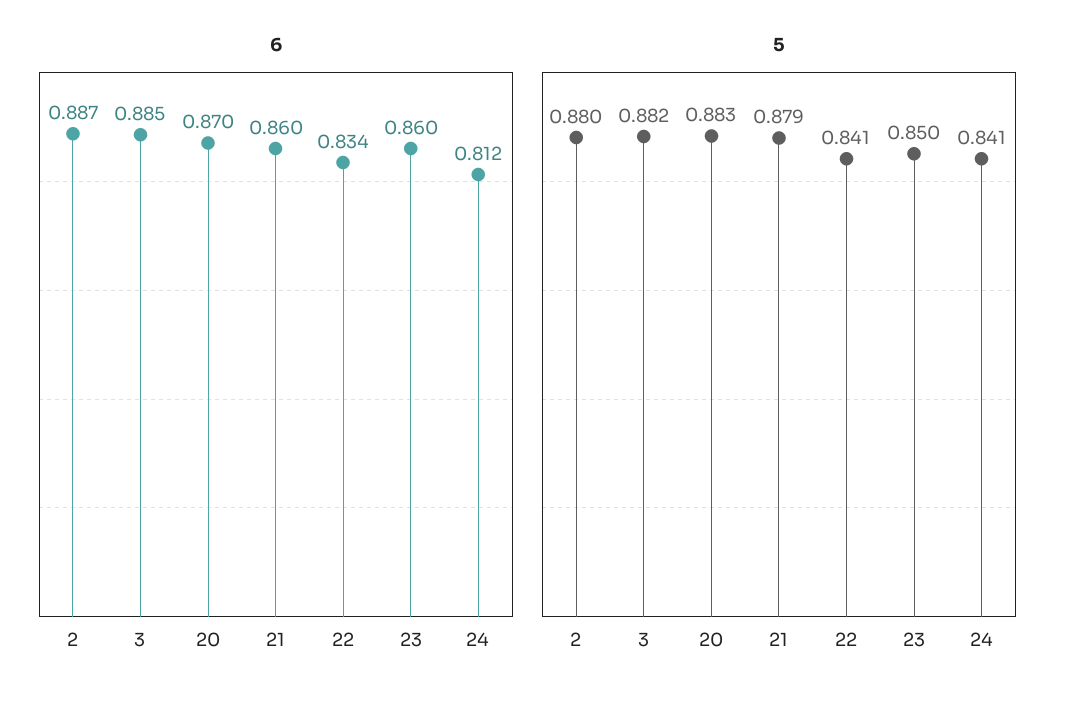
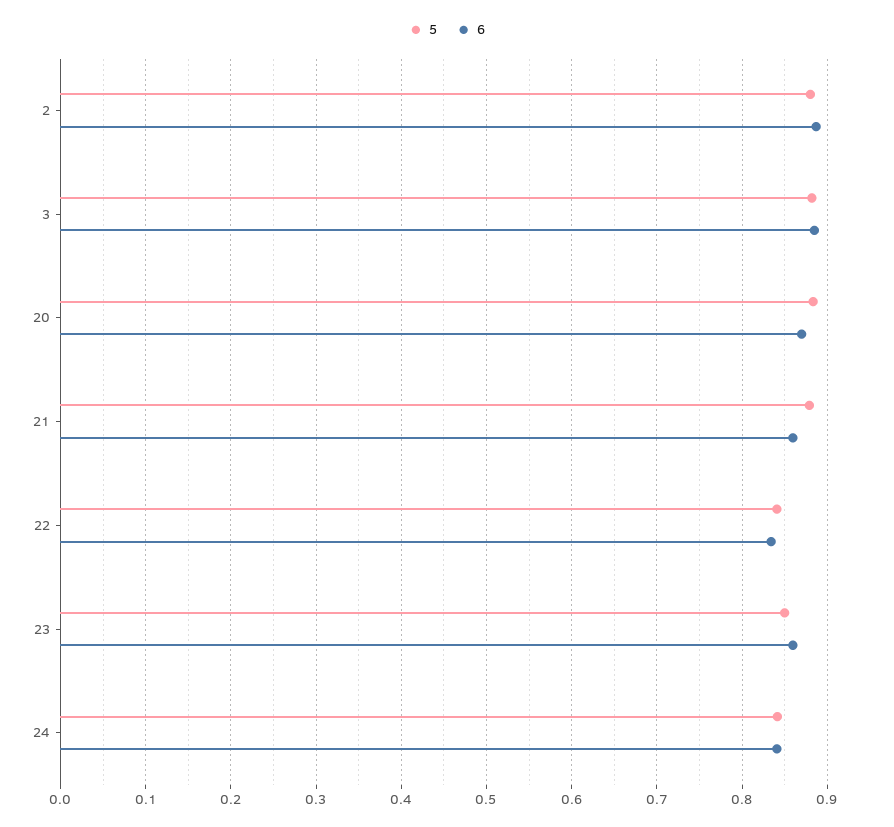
  {
    "6": {
      "2": 0.887,
      "3": 0.885,
      "20": 0.87,
      "21": 0.86,
      "22": 0.834,
      "23": 0.86,
-     "24": 0.812
+     "24": 0.84
    },
    "5": {
      "2": 0.88,
      "3": 0.882,
      "20": 0.883,
      "21": 0.879,
      "22": 0.841,
      "23": 0.85,
      "24": 0.841
    }
  }

